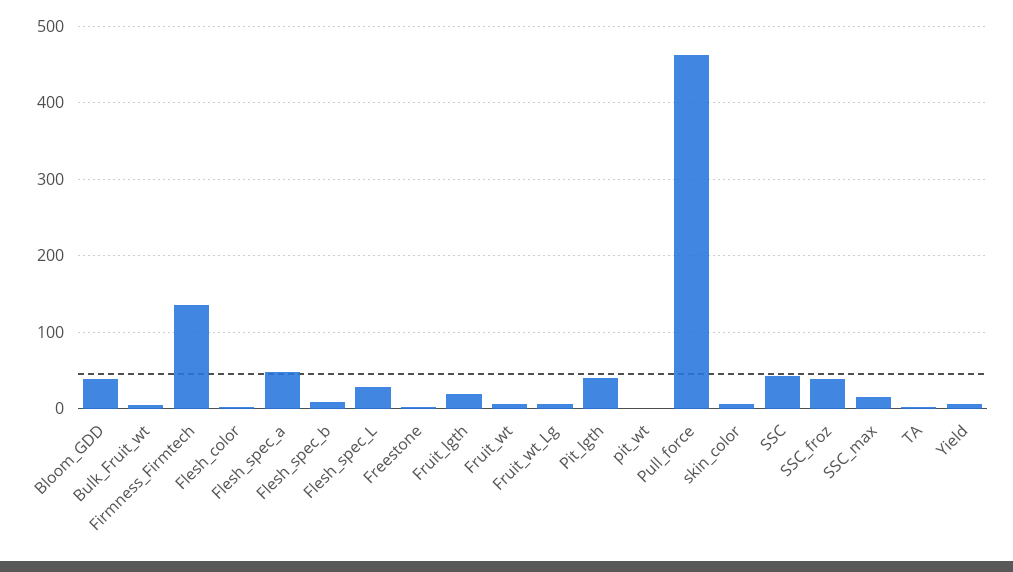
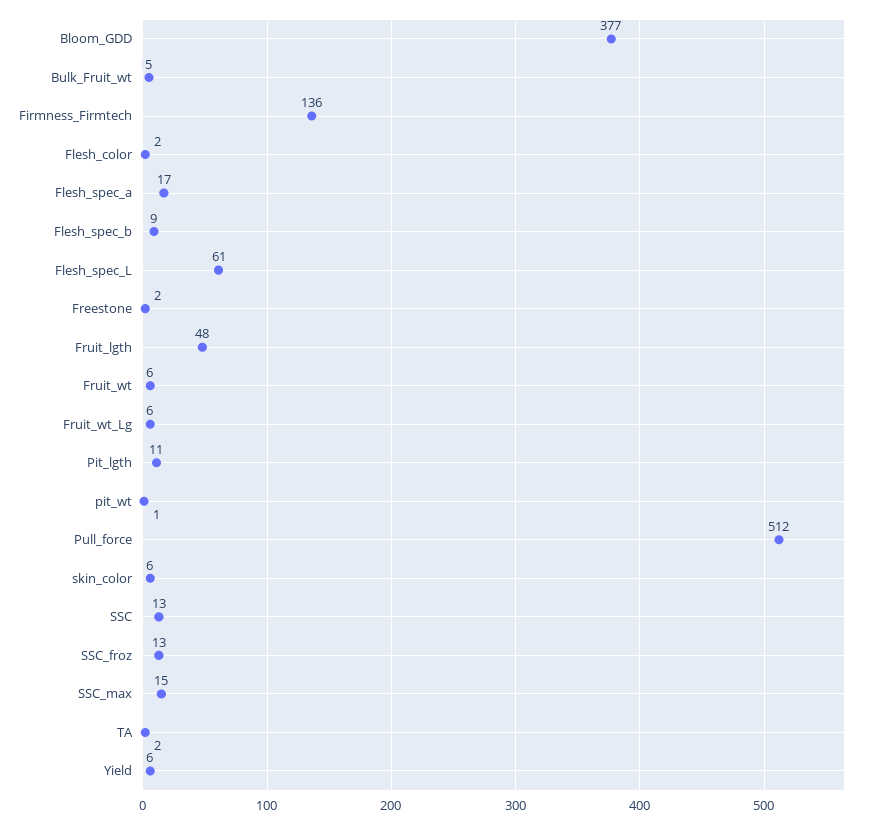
  {
-   "Bloom_GDD": 40,
+   "Bloom_GDD": 377,
    "Bulk_Fruit_wt": 5,
    "Firmness_Firmtech": 136,
    "Flesh_color": 2,
-   "Flesh_spec_a": 50,
+   "Flesh_spec_a": 17,
    "Flesh_spec_b": 9,
-   "Flesh_spec_L": 30,
+   "Flesh_spec_L": 61,
    "Freestone": 2,
-   "Fruit_lgth": 20,
+   "Fruit_lgth": 48,
    "Fruit_wt": 6,
    "Fruit_wt_Lg": 6,
-   "Pit_lgth": 40,
+   "Pit_lgth": 11,
    "pit_wt": 1,
-   "Pull_force": 460,
+   "Pull_force": 512,
    "skin_color": 6,
-   "SSC": 40,
+   "SSC": 13,
-   "SSC_froz": 40,
+   "SSC_froz": 13,
    "SSC_max": 15,
    "TA": 2,
    "Yield": 6
  }

